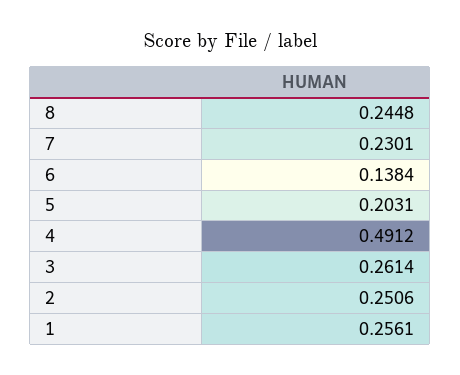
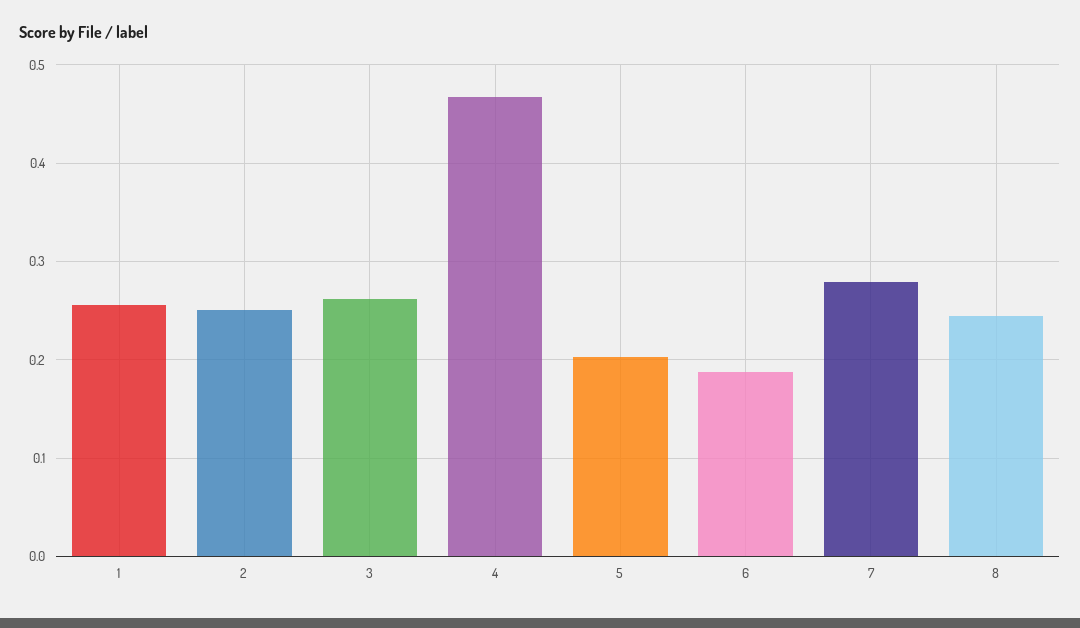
  {
    "8": 0.2448,
-   "7": 0.2301,
+   "7": 0.28,
-   "6": 0.1384,
+   "6": 0.19,
    "5": 0.2031,
-   "4": 0.4912,
+   "4": 0.47,
    "3": 0.2614,
    "2": 0.2506,
    "1": 0.2561
  }

